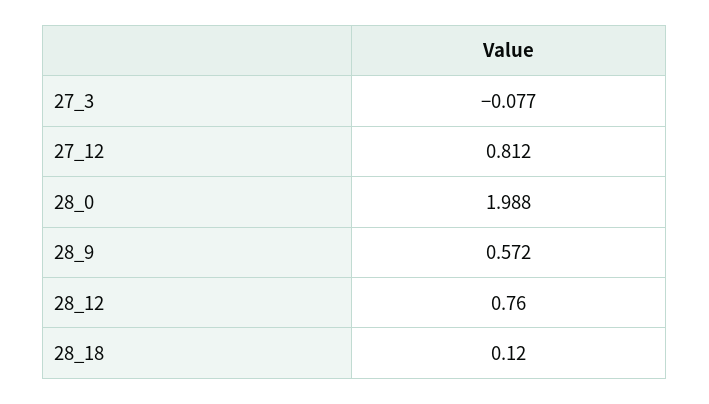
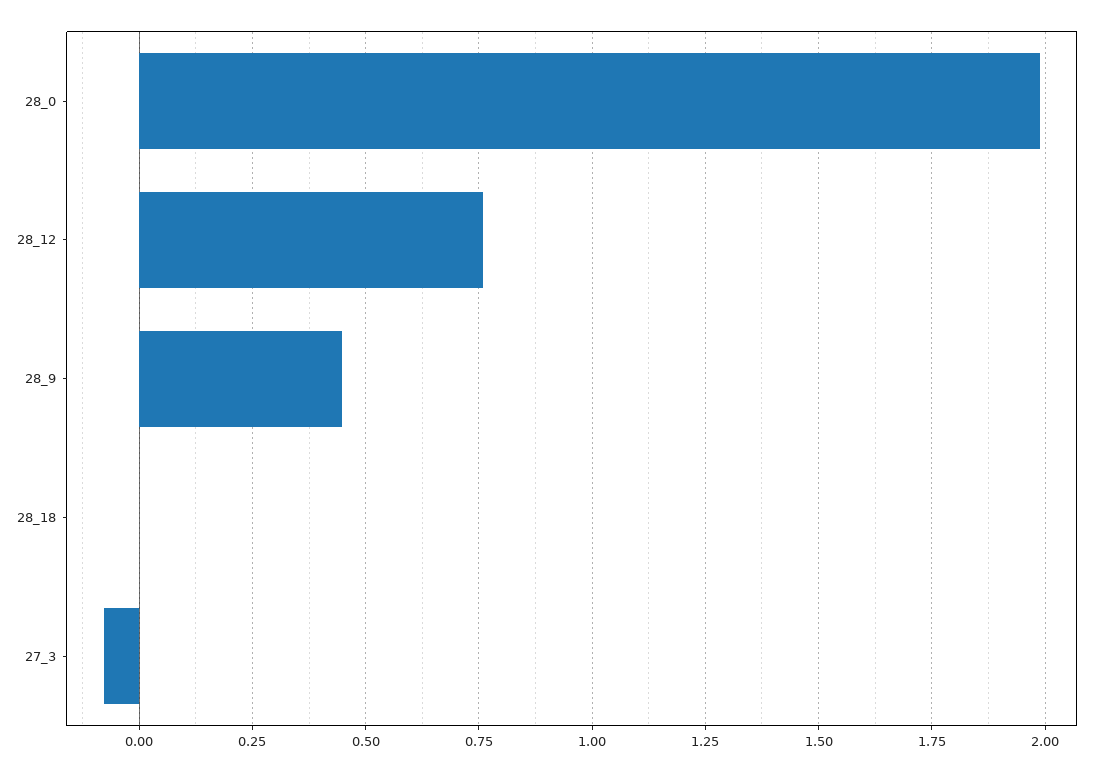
  {
    "27_3": -0.077,
-   "27_12": 0.812,
    "28_0": 1.988,
-   "28_9": 0.572,
+   "28_9": 0.45,
    "28_12": 0.76,
-   "28_18": 0.12
+   "28_18": 0
  }

